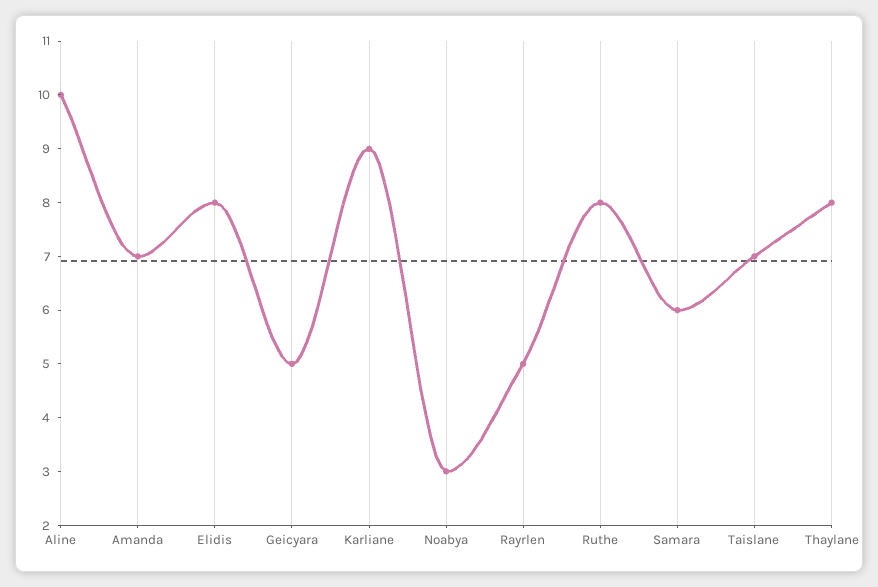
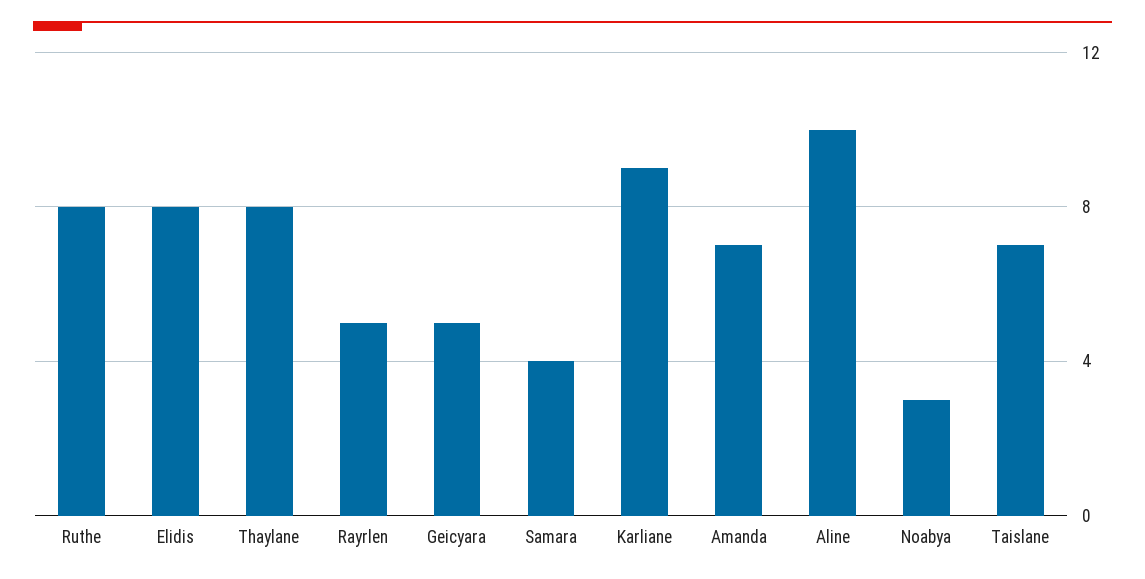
  {
    "Aline": 10,
    "Amanda": 7,
    "Elidis": 8,
    "Geicyara": 5,
    "Karliane": 9,
    "Noabya": 3,
    "Rayrlen": 5,
    "Ruthe": 8,
-   "Samara": 6,
+   "Samara": 4,
    "Taislane": 7,
    "Thaylane": 8
  }

